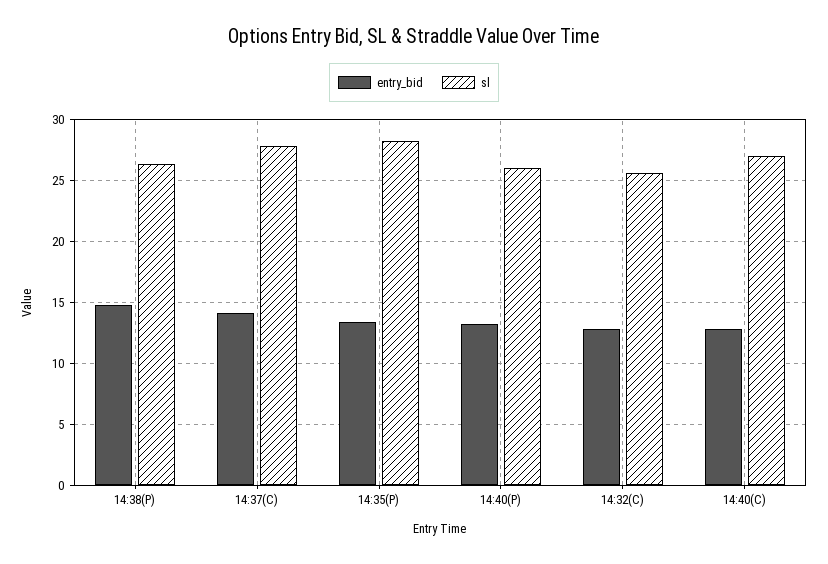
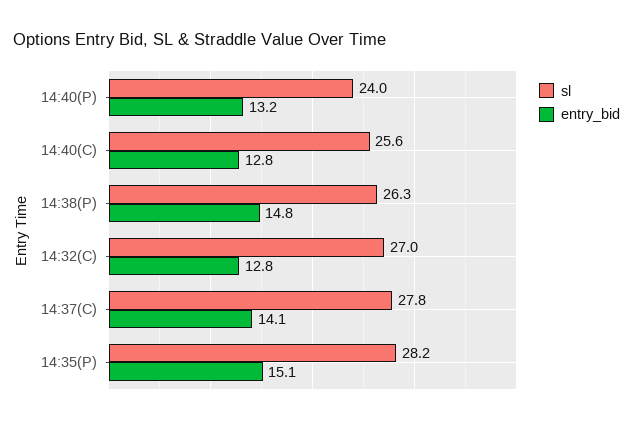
  {
    "entry_bid": {
      "14:38(P)": 14.8,
      "14:37(C)": 14.1,
-     "14:35(P)": 13.5,
+     "14:35(P)": 15.1,
      "14:40(P)": 13.2,
      "14:32(C)": 12.8,
      "14:40(C)": 12.8
    },
    "sl": {
      "14:38(P)": 26.3,
      "14:37(C)": 27.8,
      "14:35(P)": 28.2,
-     "14:40(P)": 26,
+     "14:40(P)": 24,
-     "14:32(C)": 25.5,
+     "14:32(C)": 27,
-     "14:40(C)": 27
+     "14:40(C)": 25.6
    }
  }

